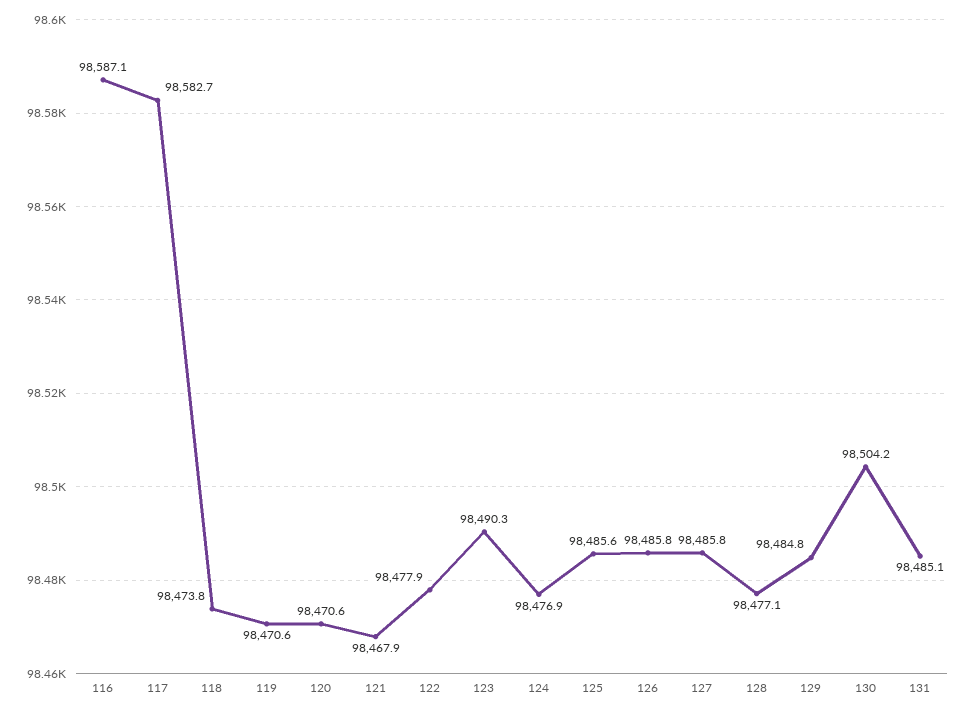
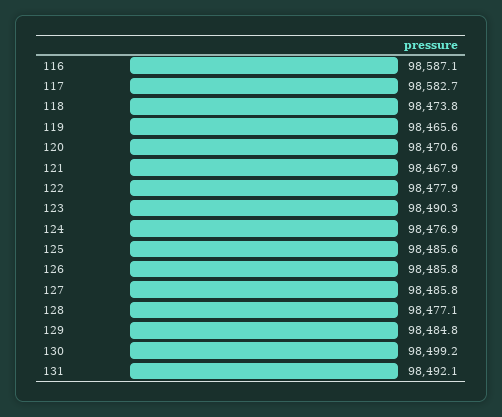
  {
    "116": 98587.1,
    "117": 98582.7,
    "118": 98473.8,
-   "119": 98470.6,
+   "119": 98465.6,
    "120": 98470.6,
    "121": 98467.9,
    "122": 98477.9,
    "123": 98490.3,
    "124": 98476.9,
    "125": 98485.6,
    "126": 98485.8,
    "127": 98485.8,
    "128": 98477.1,
    "129": 98484.8,
-   "130": 98504.2,
+   "130": 98499.2,
-   "131": 98485.1
+   "131": 98492.1
  }

